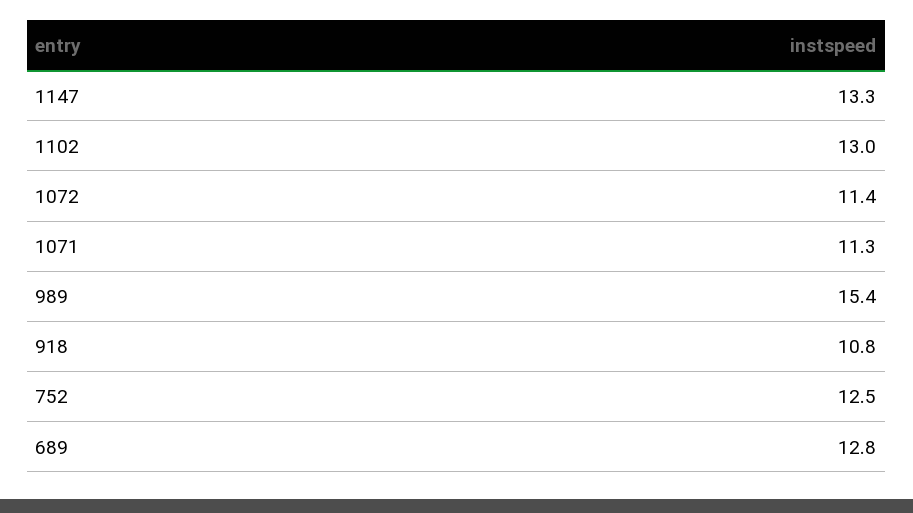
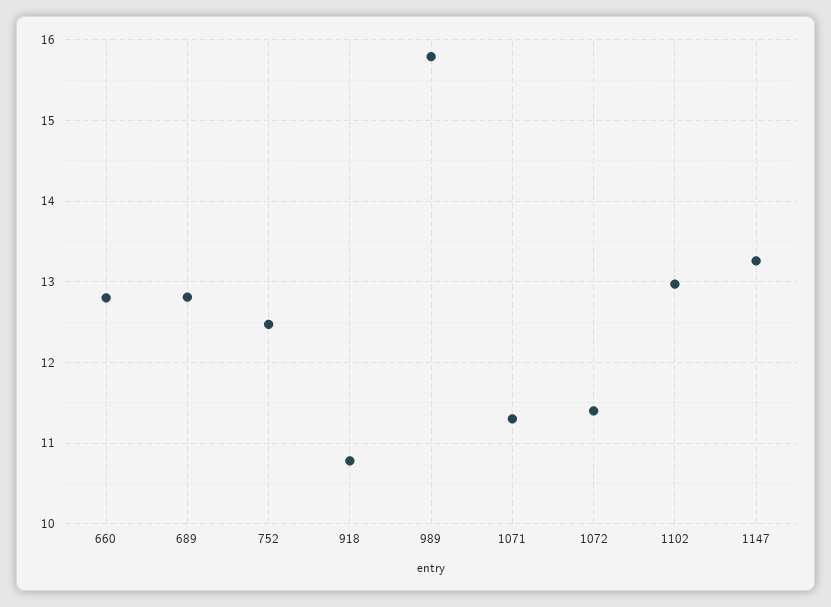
  {
    "1147": 13.3,
    "1102": 13,
    "1072": 11.4,
    "1071": 11.3,
-   "989": 15.4,
+   "989": 15.8,
    "918": 10.8,
    "752": 12.5,
-   "689": 12.8
+   "689": 12.8,
+   "660": 12.8
  }

